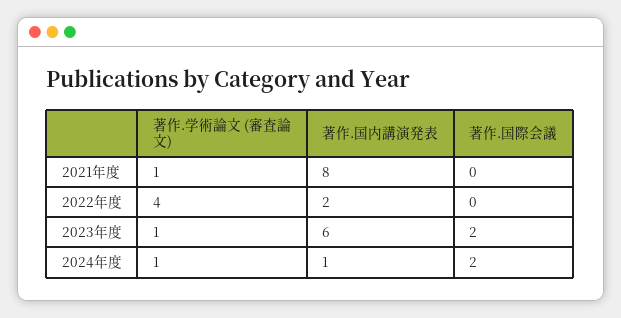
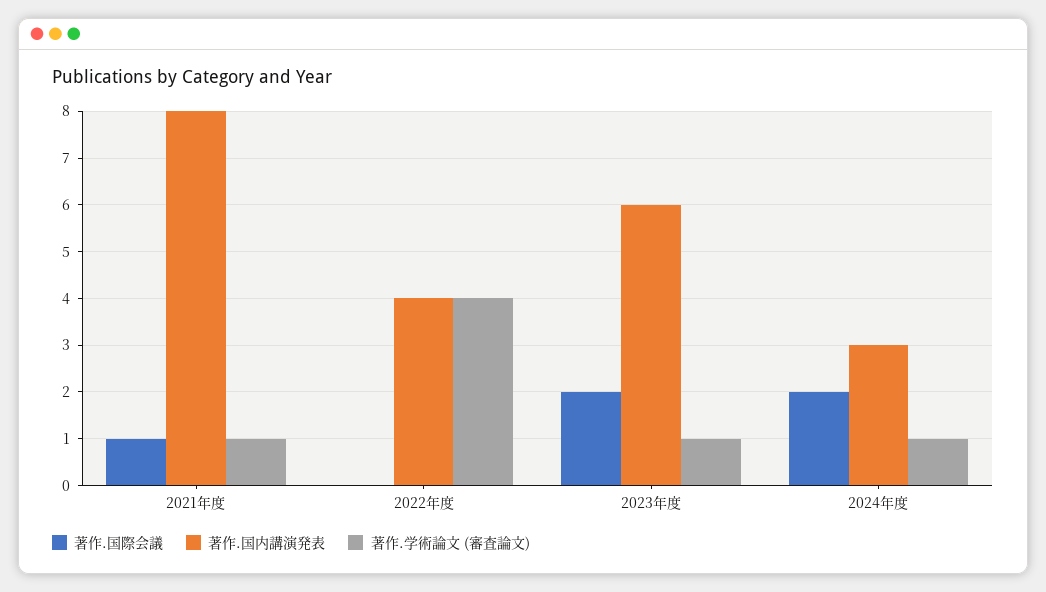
  {
    "著作.学術論文 (審査論文)": {
      "2021年度": 1,
      "2022年度": 4,
      "2023年度": 1,
      "2024年度": 1
    },
    "著作.国内講演発表": {
      "2021年度": 8,
-     "2022年度": 2,
+     "2022年度": 4,
      "2023年度": 6,
-     "2024年度": 1
+     "2024年度": 3
    },
    "著作.国際会議": {
-     "2021年度": 0,
+     "2021年度": 1,
      "2022年度": 0,
      "2023年度": 2,
      "2024年度": 2
    }
  }

